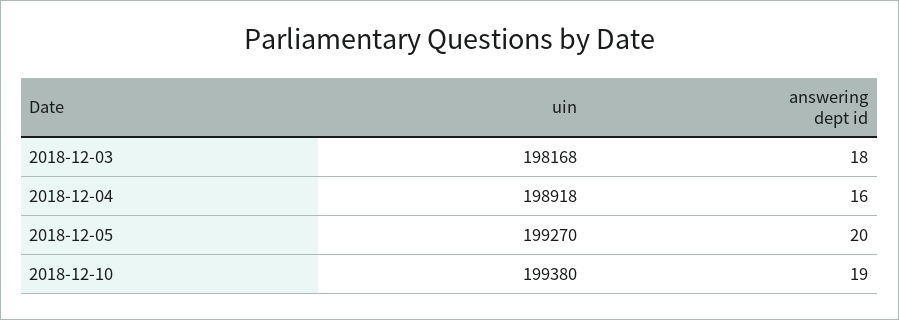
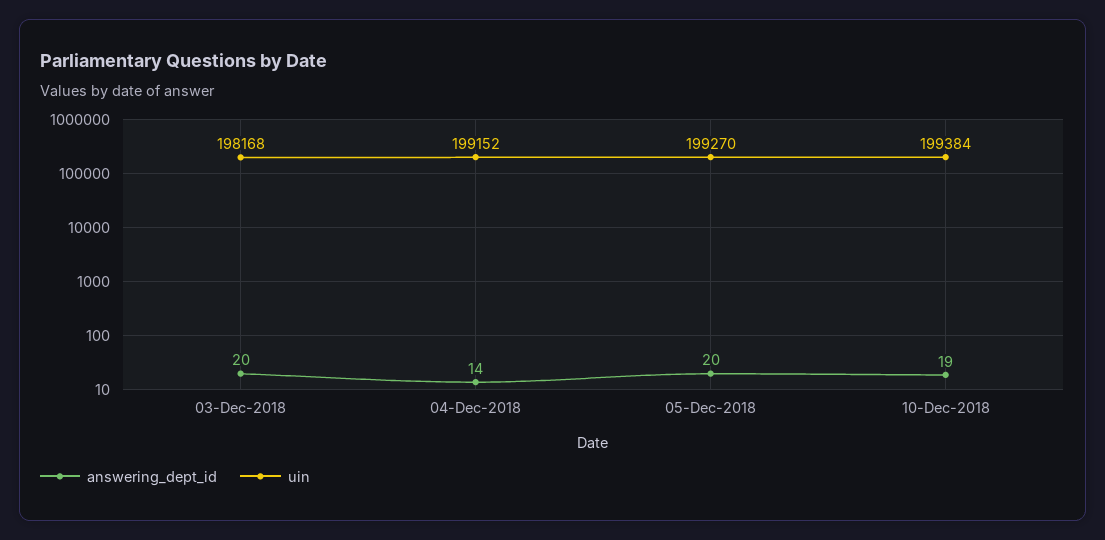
  {
    "uin": {
      "2018-12-03": 198168,
-     "2018-12-04": 198918,
+     "2018-12-04": 199152,
      "2018-12-05": 199270,
-     "2018-12-10": 199380
+     "2018-12-10": 199384
    },
    "answering dept id": {
-     "2018-12-03": 18,
+     "2018-12-03": 20,
-     "2018-12-04": 16,
+     "2018-12-04": 14,
      "2018-12-05": 20,
      "2018-12-10": 19
    }
  }

